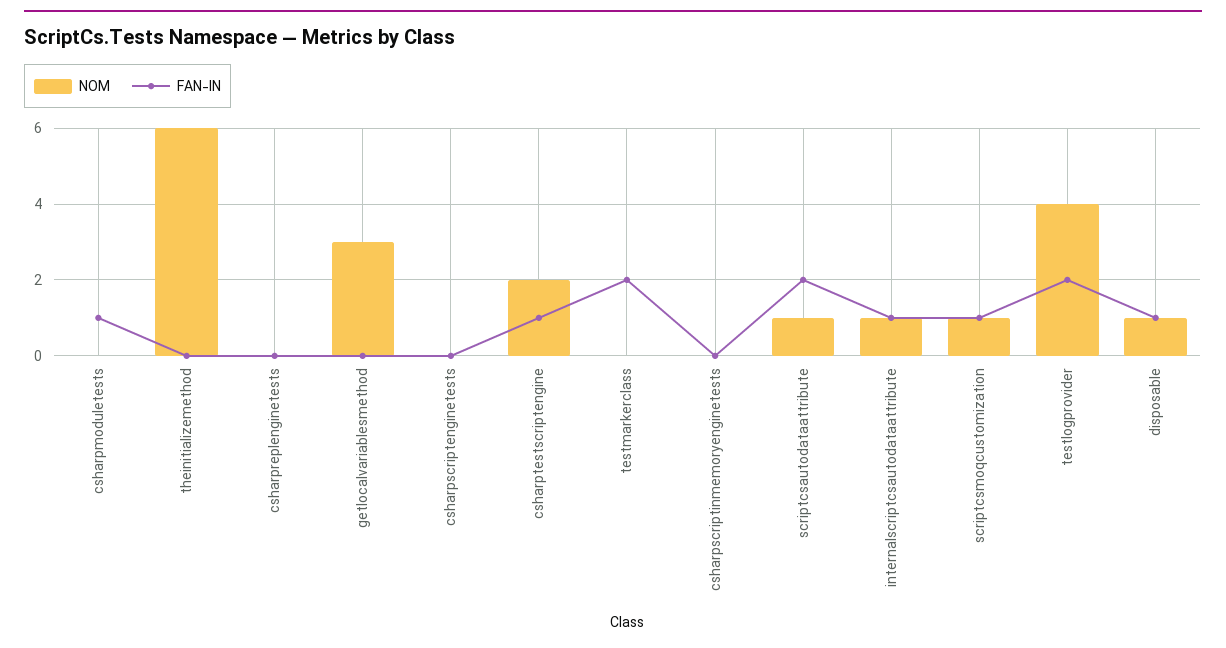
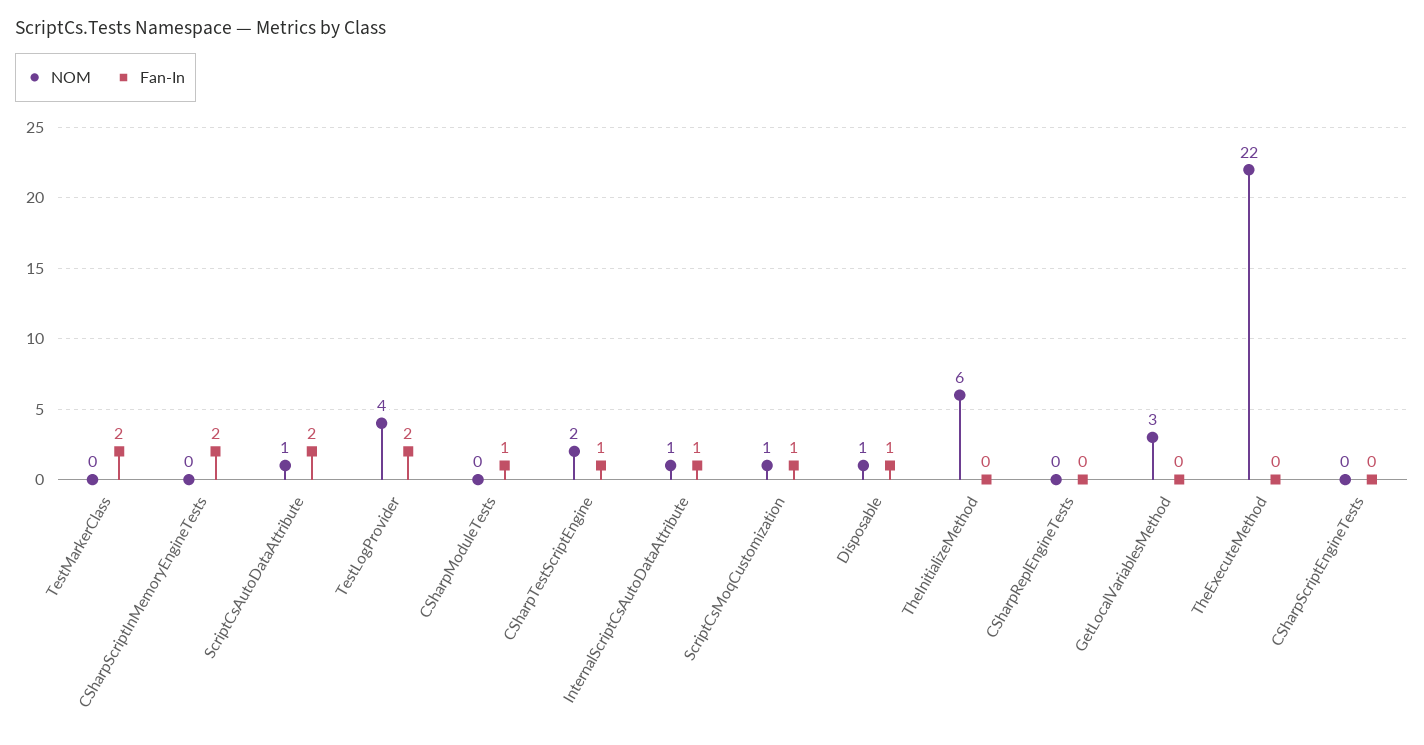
  {
    "NOM": {
      "csharpmoduletests": 0,
      "theinitializemethod": 6,
      "csharpreplenginetests": 0,
      "getlocalvariablesmethod": 3,
      "csharpscriptenginetests": 0,
      "csharptestscriptengine": 2,
      "testmarkerclass": 0,
      "csharpscriptinmemoryenginetests": 0,
      "scriptcsautodataattribute": 1,
      "internalscriptcsautodataattribute": 1,
      "scriptcsmoqcustomization": 1,
      "testlogprovider": 4,
-     "disposable": 1
+     "disposable": 1,
+     "TheExecuteMethod": 22
    },
    "FAN-IN": {
      "csharpmoduletests": 1,
      "theinitializemethod": 0,
      "csharpreplenginetests": 0,
      "getlocalvariablesmethod": 0,
      "csharpscriptenginetests": 0,
      "csharptestscriptengine": 1,
      "testmarkerclass": 2,
-     "csharpscriptinmemoryenginetests": 0,
+     "csharpscriptinmemoryenginetests": 2,
      "scriptcsautodataattribute": 2,
      "internalscriptcsautodataattribute": 1,
      "scriptcsmoqcustomization": 1,
      "testlogprovider": 2,
-     "disposable": 1
+     "disposable": 1,
+     "TheExecuteMethod": 0
    }
  }

